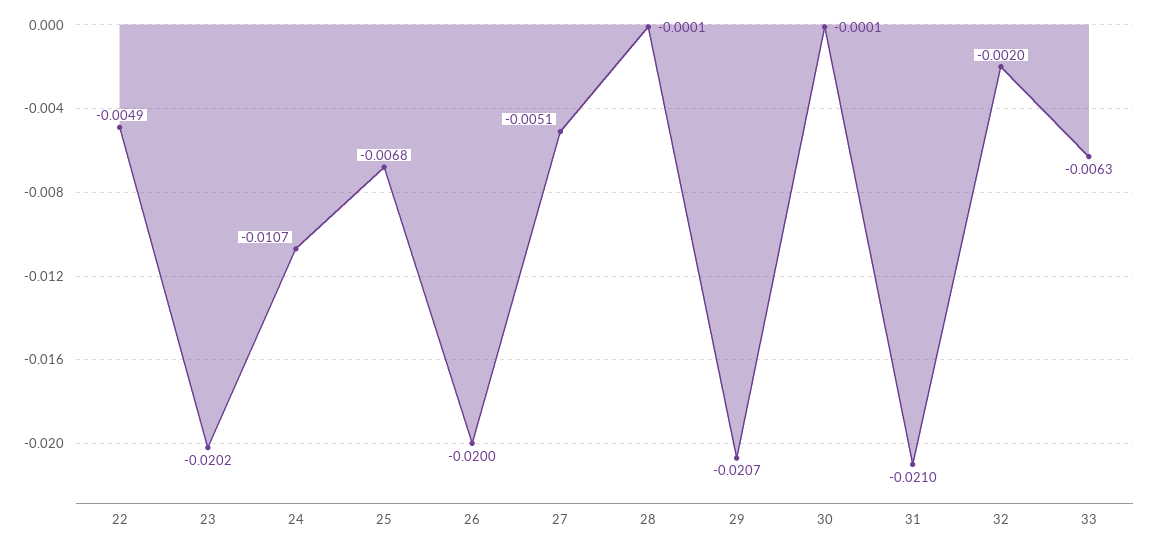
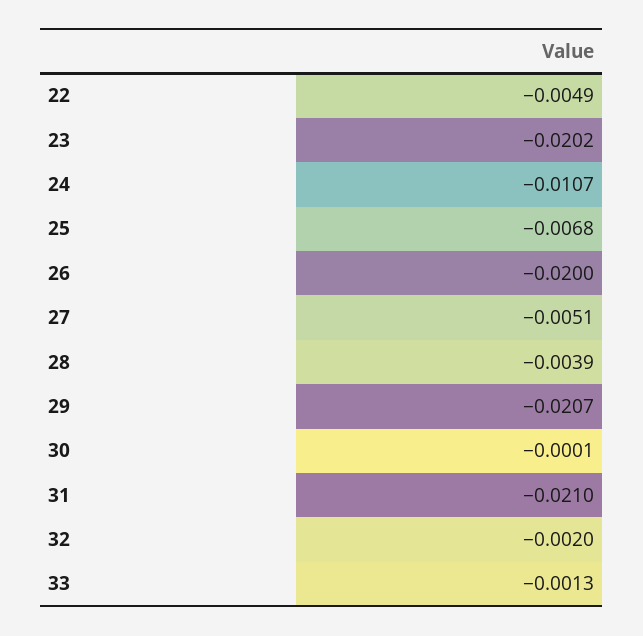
  {
    "22": -0.0049,
    "23": -0.0202,
    "24": -0.0107,
    "25": -0.0068,
    "26": -0.02,
    "27": -0.0051,
-   "28": -0.0001,
+   "28": -0.0039,
    "29": -0.0207,
    "30": -0.0001,
    "31": -0.021,
    "32": -0.002,
-   "33": -0.0063
+   "33": -0.0013
  }

